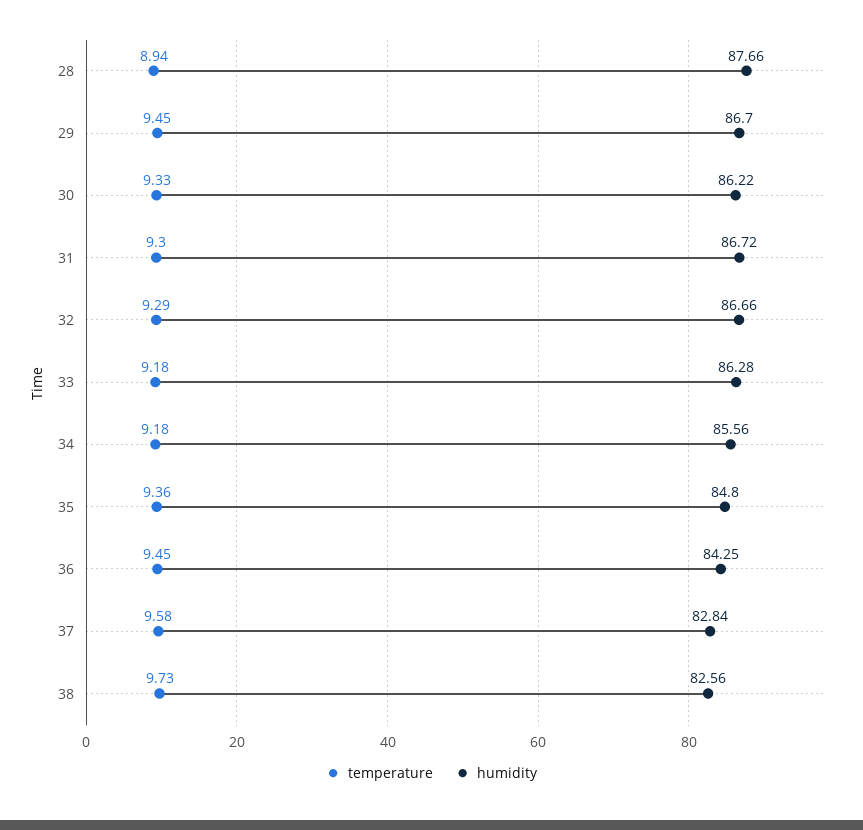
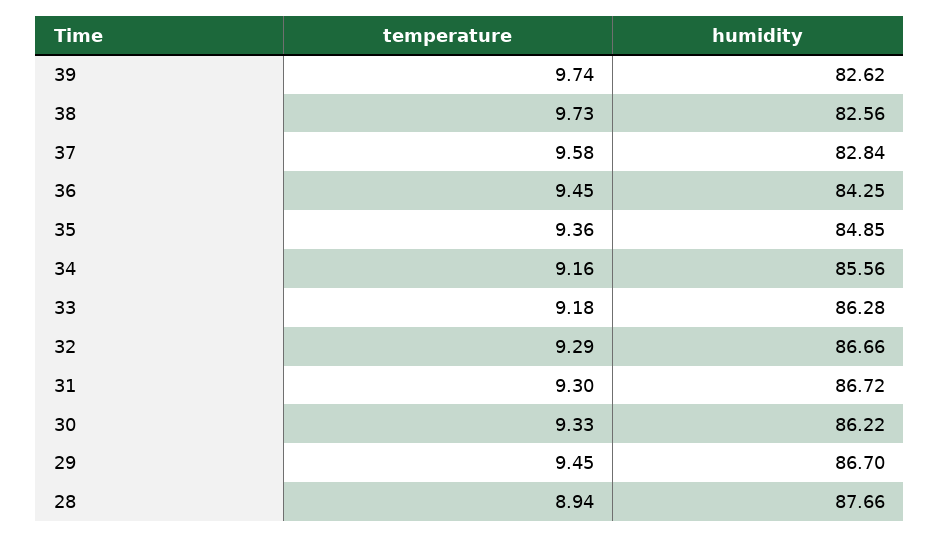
  {
    "temperature": {
      "28": 8.94,
      "29": 9.45,
      "30": 9.33,
      "31": 9.3,
      "32": 9.29,
      "33": 9.18,
-     "34": 9.18,
+     "34": 9.16,
      "35": 9.36,
      "36": 9.45,
      "37": 9.58,
-     "38": 9.73
+     "38": 9.73,
+     "39": 9.74
    },
    "humidity": {
      "28": 87.66,
      "29": 86.7,
      "30": 86.22,
      "31": 86.72,
      "32": 86.66,
      "33": 86.28,
      "34": 85.56,
-     "35": 84.8,
+     "35": 84.85,
      "36": 84.25,
      "37": 82.84,
-     "38": 82.56
+     "38": 82.56,
+     "39": 82.62
    }
  }

